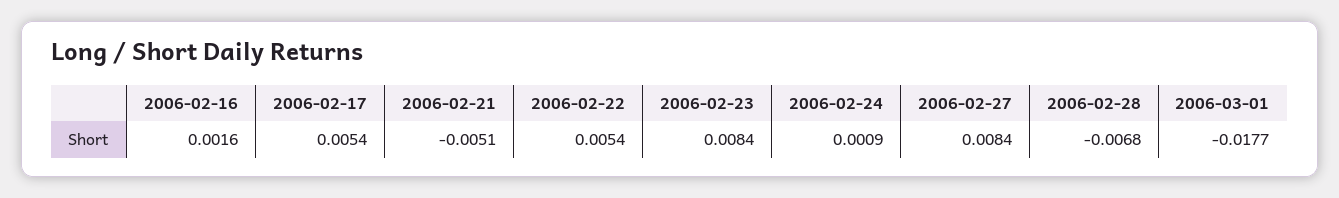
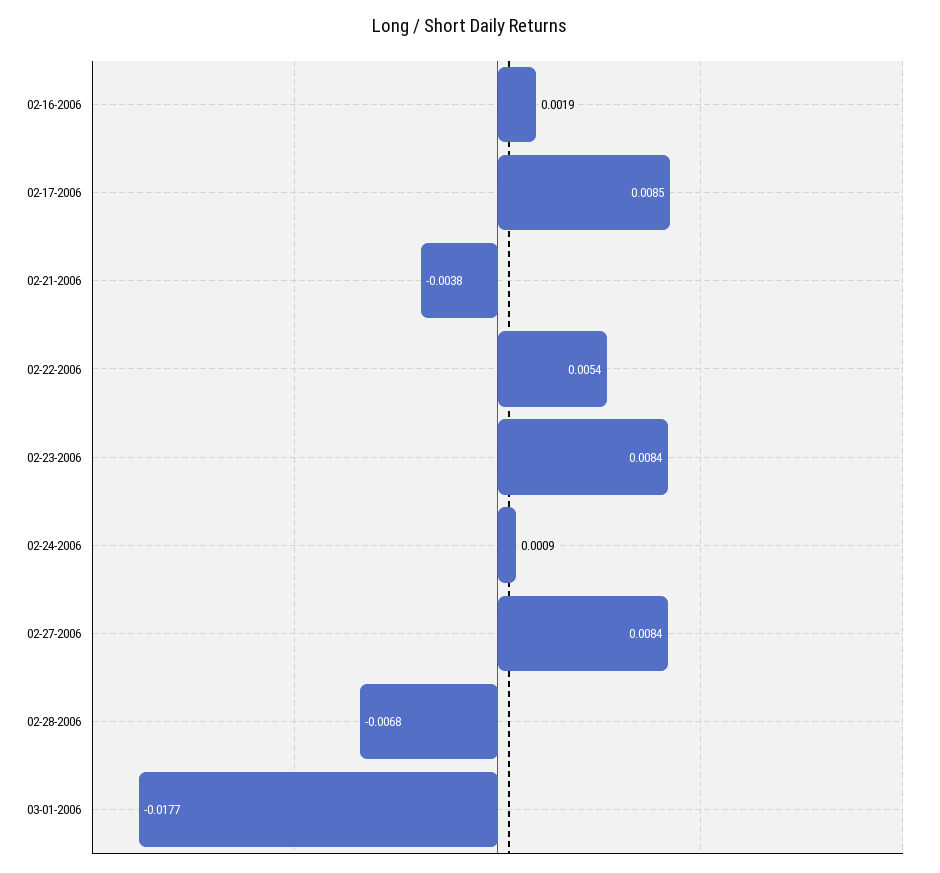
  {
-   "2006-02-16": 0.0016,
+   "2006-02-16": 0.0019,
-   "2006-02-17": 0.0054,
+   "2006-02-17": 0.0085,
-   "2006-02-21": -0.0051,
+   "2006-02-21": -0.0038,
    "2006-02-22": 0.0054,
    "2006-02-23": 0.0084,
    "2006-02-24": 0.0009,
    "2006-02-27": 0.0084,
    "2006-02-28": -0.0068,
    "2006-03-01": -0.0177
  }

